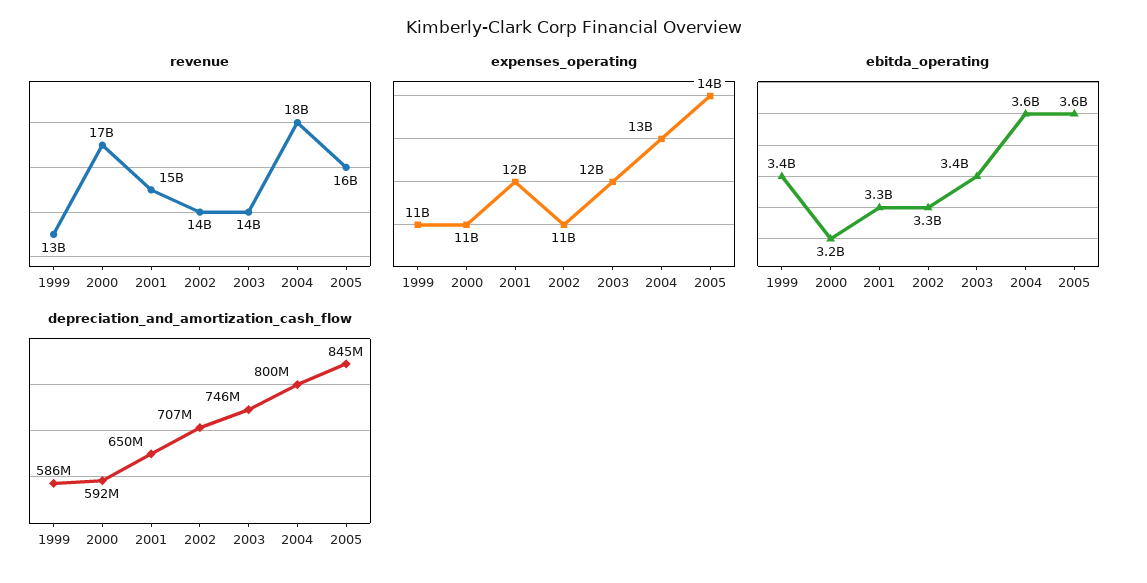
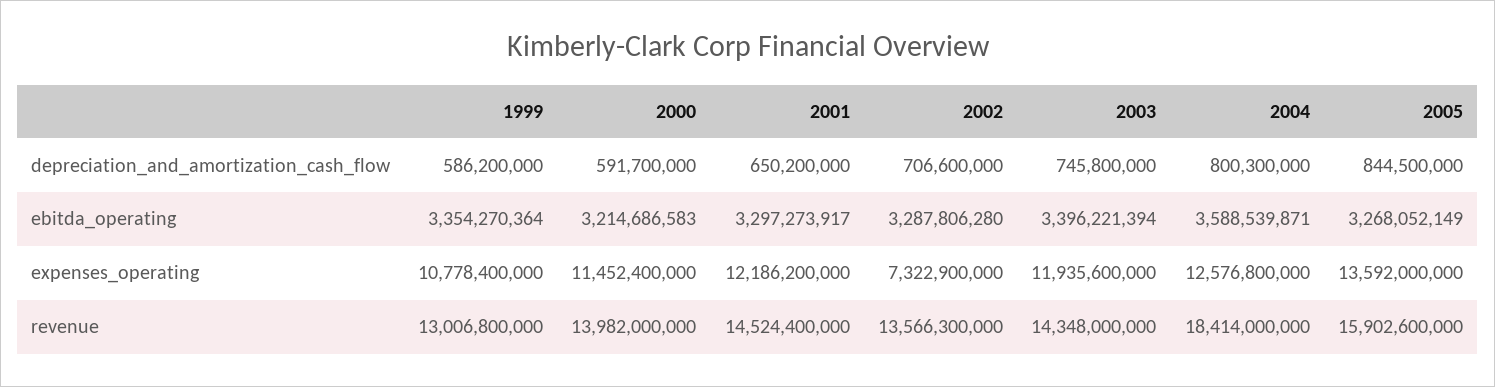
  {
    "revenue": {
      "1999": 13006800000,
-     "2000": 17000000000,
+     "2000": 13982000000,
      "2001": 14524400000,
      "2002": 13566300000,
      "2003": 14348000000,
      "2004": 18414000000,
      "2005": 15902600000
    },
    "expenses_operating": {
      "1999": 10778400000,
      "2000": 11452400000,
      "2001": 12186200000,
-     "2002": 11000000000,
+     "2002": 7322900000,
      "2003": 11935600000,
      "2004": 12576800000,
      "2005": 13592000000
    },
    "ebitda_operating": {
      "1999": 3354270364,
      "2000": 3214686583,
      "2001": 3297273917,
      "2002": 3287806280,
      "2003": 3396221394,
      "2004": 3588539871,
-     "2005": 3600000000
+     "2005": 3268052149
    },
    "depreciation_and_amortization_cash_flow": {
      "1999": 586200000,
      "2000": 591700000,
      "2001": 650200000,
      "2002": 706600000,
      "2003": 745800000,
      "2004": 800300000,
      "2005": 844500000
    }
  }

